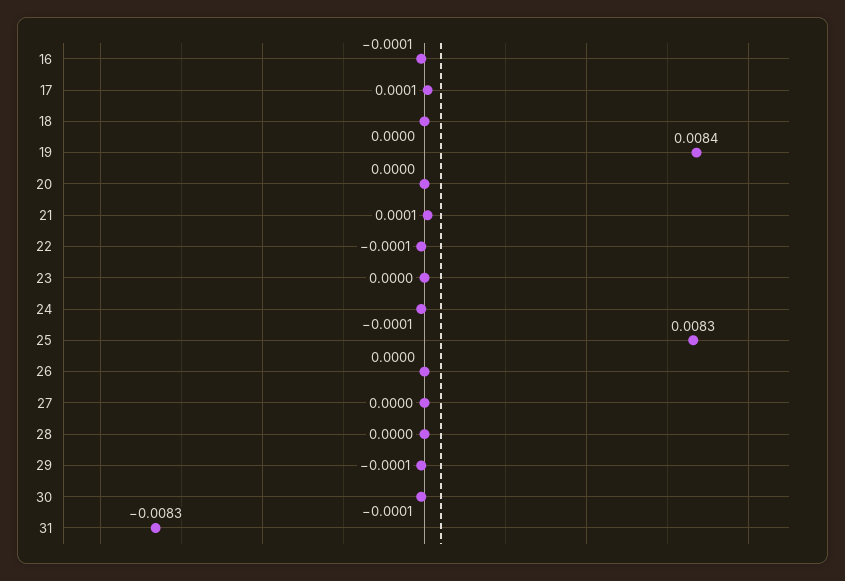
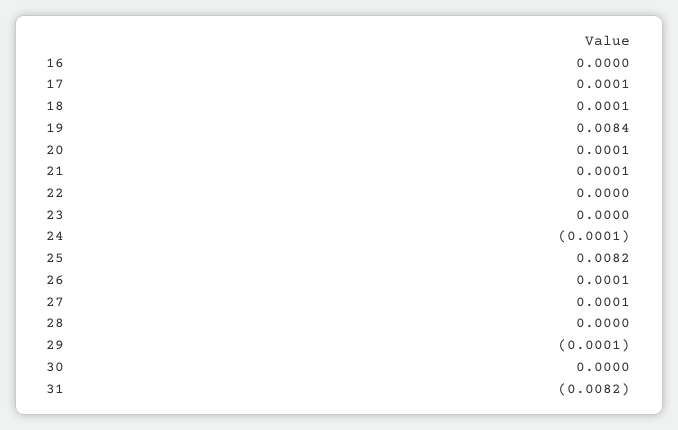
  {
-   "16": -0.0001,
+   "16": 0,
    "17": 0.0001,
-   "18": 0,
+   "18": 0.0001,
    "19": 0.0084,
-   "20": 0,
+   "20": 0.0001,
    "21": 0.0001,
-   "22": -0.0001,
+   "22": 0,
    "23": 0,
    "24": -0.0001,
-   "25": 0.0083,
+   "25": 0.0082,
-   "26": 0,
+   "26": 0.0001,
-   "27": 0,
+   "27": 0.0001,
    "28": 0,
    "29": -0.0001,
-   "30": -0.0001,
+   "30": 0,
-   "31": -0.0083
+   "31": -0.0082
  }

